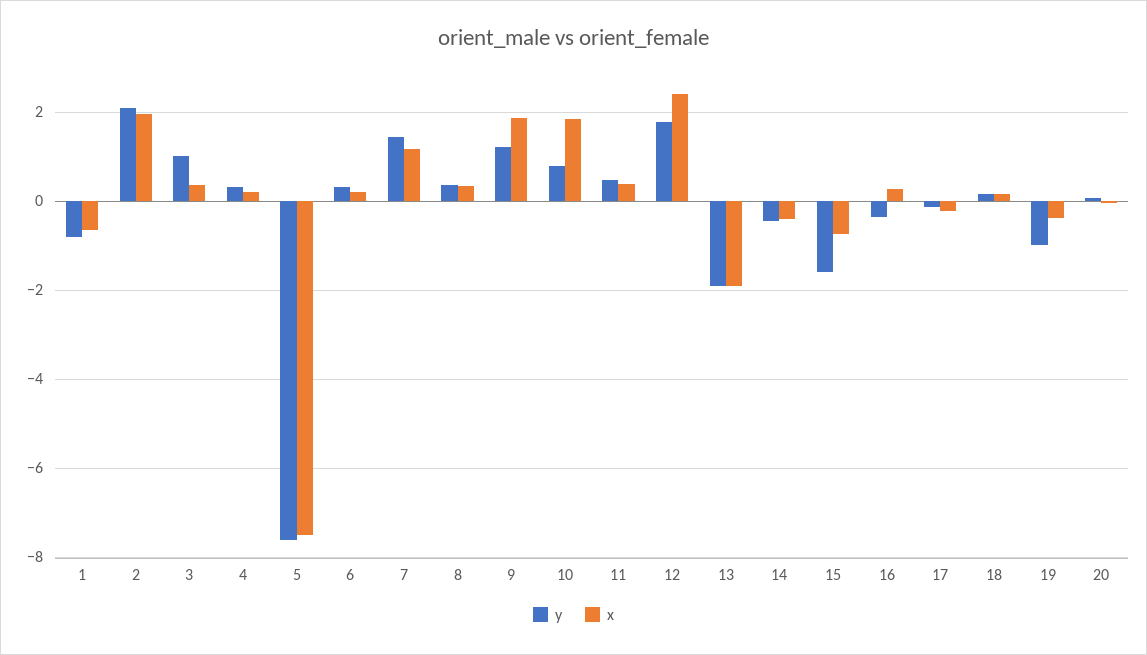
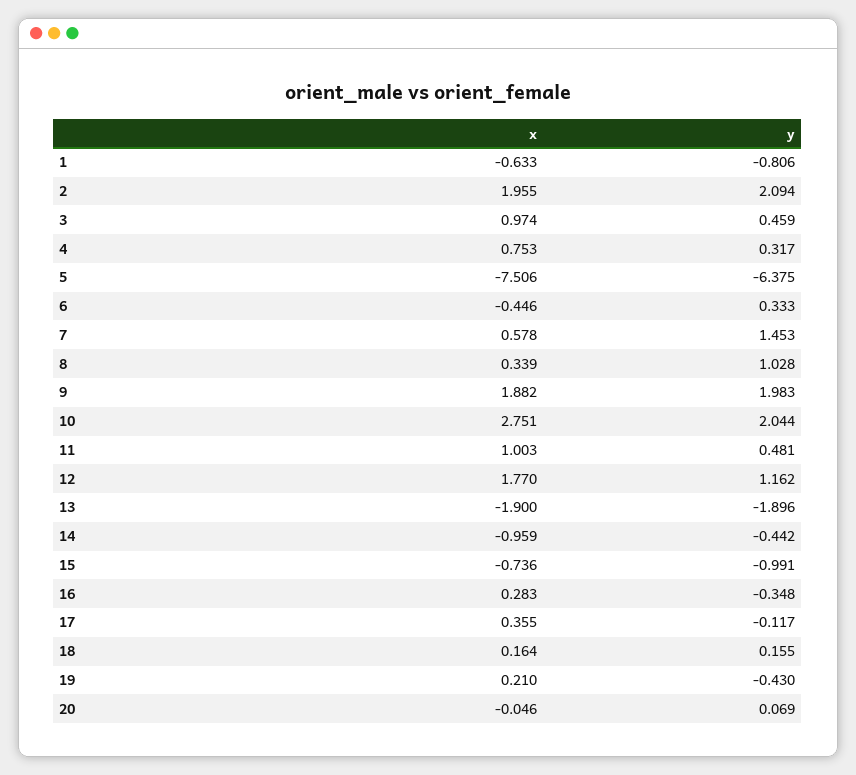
  {
    "y": {
      "1": -0.806,
      "2": 2.094,
-     "3": 1,
+     "3": 0.459,
      "4": 0.317,
-     "5": -7.6,
+     "5": -6.375,
      "6": 0.333,
      "7": 1.453,
-     "8": 0.4,
+     "8": 1.028,
-     "9": 1.2,
+     "9": 1.983,
-     "10": 0.8,
+     "10": 2.044,
      "11": 0.481,
-     "12": 1.8,
+     "12": 1.162,
      "13": -1.896,
      "14": -0.442,
-     "15": -1.6,
+     "15": -0.991,
      "16": -0.348,
      "17": -0.117,
      "18": 0.155,
-     "19": -1,
+     "19": -0.43,
      "20": 0.069
    },
    "x": {
      "1": -0.633,
      "2": 1.955,
-     "3": 0.4,
+     "3": 0.974,
-     "4": 0.2,
+     "4": 0.753,
      "5": -7.506,
-     "6": 0.2,
+     "6": -0.446,
-     "7": 1.2,
+     "7": 0.578,
      "8": 0.339,
      "9": 1.882,
-     "10": 1.8,
+     "10": 2.751,
-     "11": 0.4,
+     "11": 1.003,
-     "12": 2.4,
+     "12": 1.77,
      "13": -1.9,
-     "14": -0.4,
+     "14": -0.959,
      "15": -0.736,
      "16": 0.283,
-     "17": -0.2,
+     "17": 0.355,
      "18": 0.164,
-     "19": -0.4,
+     "19": 0.21,
      "20": -0.046
    }
  }

